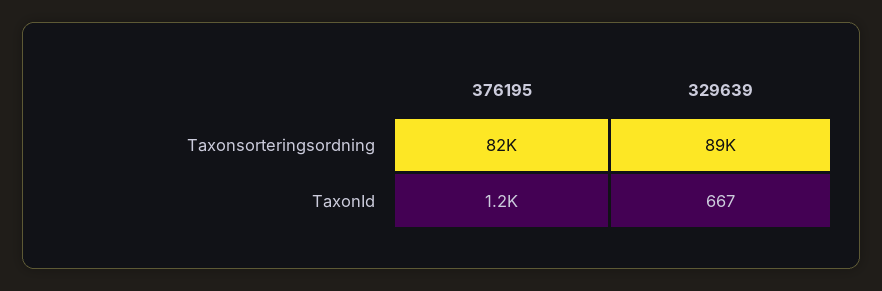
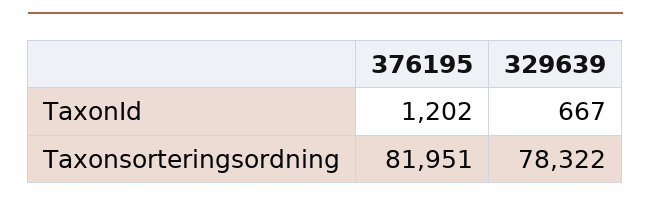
  {
    "376195": {
      "Taxonsorteringsordning": 81951,
      "TaxonId": 1202
    },
    "329639": {
-     "Taxonsorteringsordning": 89000,
+     "Taxonsorteringsordning": 78322,
      "TaxonId": 667
    }
  }

